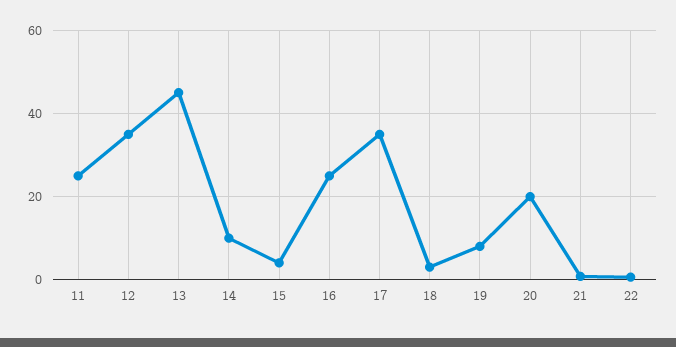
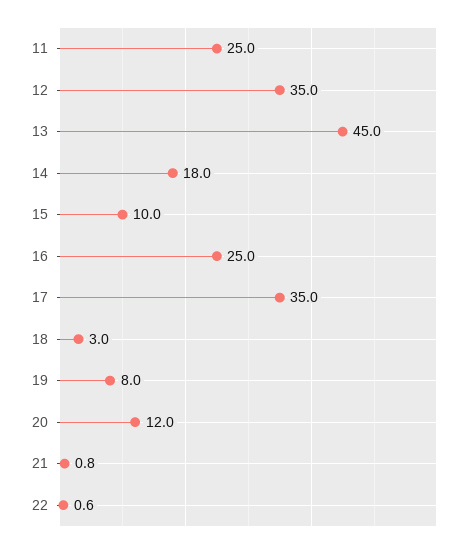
  {
    "11": 25,
    "12": 35,
    "13": 45,
-   "14": 10,
+   "14": 18,
-   "15": 4,
+   "15": 10,
    "16": 25,
    "17": 35,
    "18": 3,
    "19": 8,
-   "20": 20,
+   "20": 12,
    "21": 0.8,
    "22": 0.6
  }

